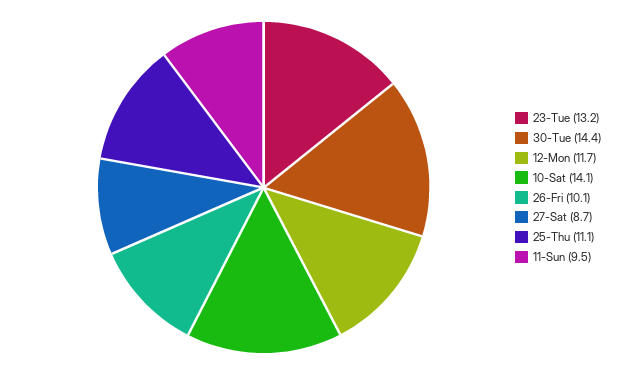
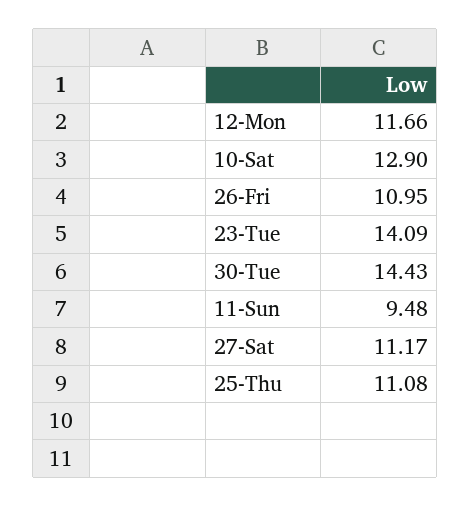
  {
-   "23-Tue": 13.2,
+   "23-Tue": 14.09,
    "30-Tue": 14.43,
    "12-Mon": 11.66,
-   "10-Sat": 14.1,
+   "10-Sat": 12.9,
-   "26-Fri": 10.1,
+   "26-Fri": 10.95,
-   "27-Sat": 8.7,
+   "27-Sat": 11.17,
    "25-Thu": 11.08,
    "11-Sun": 9.48
  }

